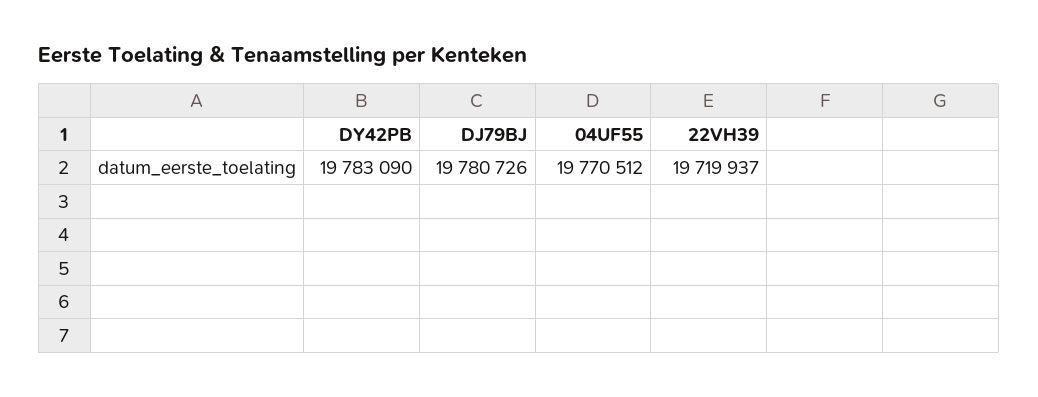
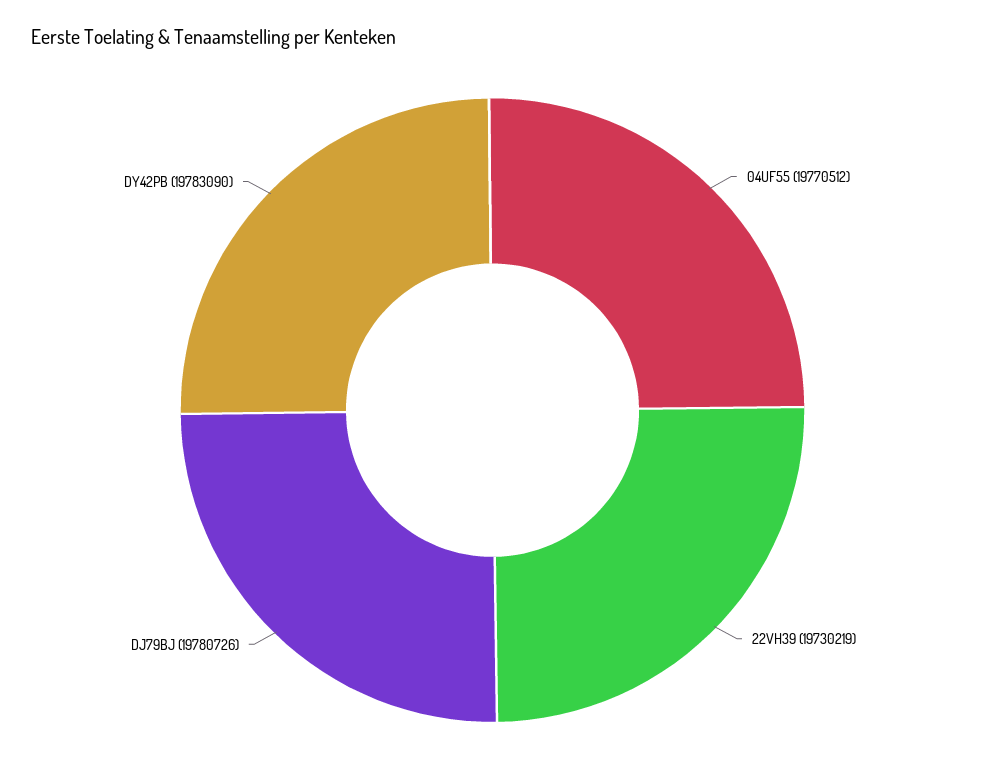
  {
    "DY42PB": 19783090,
    "DJ79BJ": 19780726,
    "04UF55": 19770512,
-   "22VH39": 19719937
+   "22VH39": 19730219
  }

